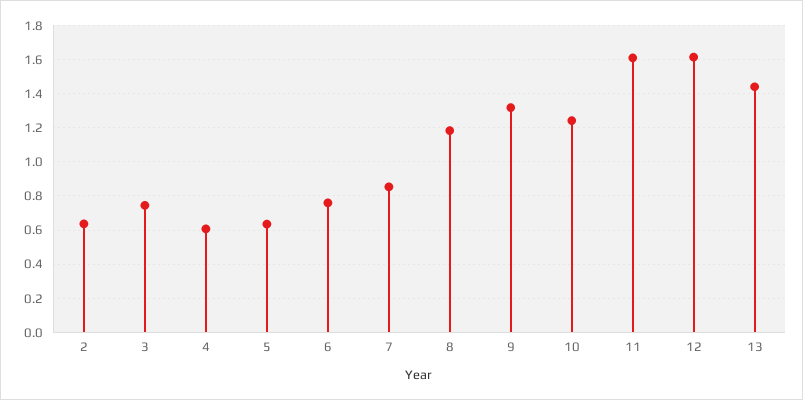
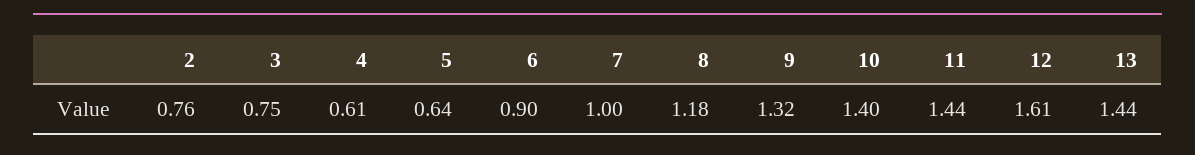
  {
-   "2": 0.65,
+   "2": 0.76,
    "3": 0.75,
    "4": 0.61,
    "5": 0.64,
-   "6": 0.75,
+   "6": 0.9,
-   "7": 0.85,
+   "7": 1,
    "8": 1.18,
    "9": 1.32,
-   "10": 1.25,
+   "10": 1.4,
-   "11": 1.6,
+   "11": 1.44,
    "12": 1.61,
    "13": 1.44
  }

